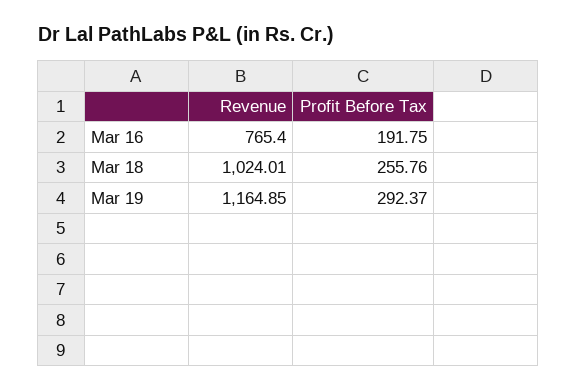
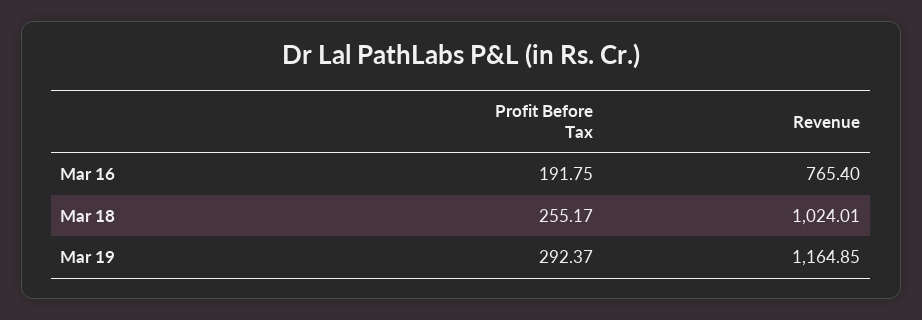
  {
    "Revenue": {
      "Mar 16": 765.4,
      "Mar 18": 1024.01,
      "Mar 19": 1164.85
    },
    "Profit Before Tax": {
      "Mar 16": 191.75,
-     "Mar 18": 255.76,
+     "Mar 18": 255.17,
      "Mar 19": 292.37
    }
  }

